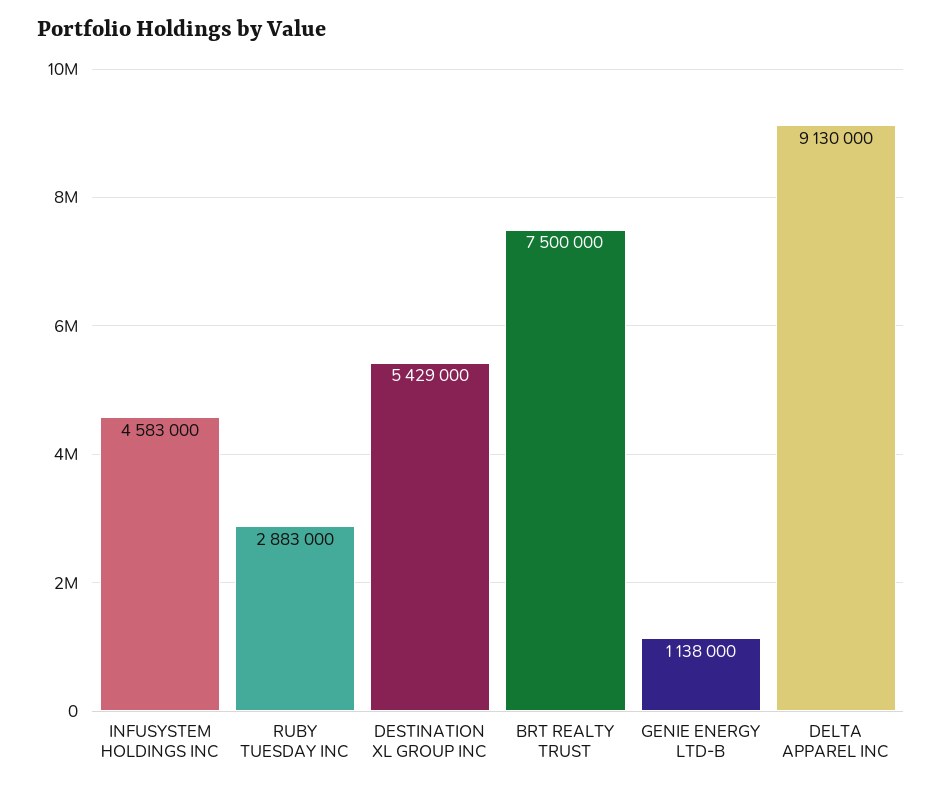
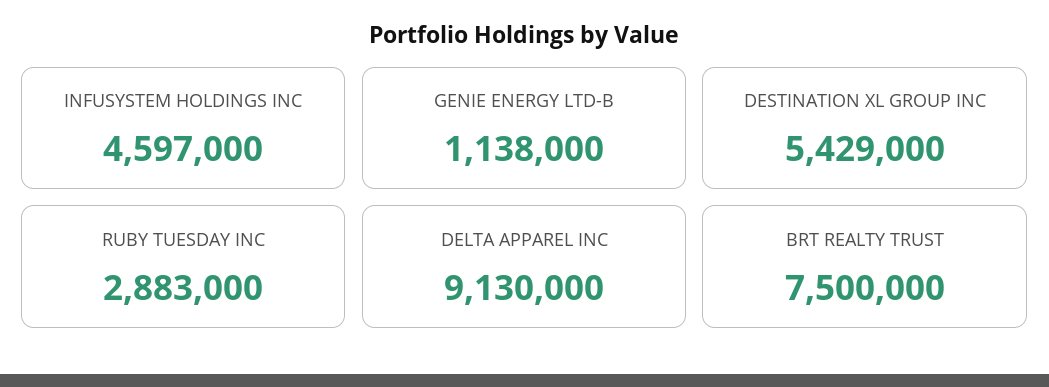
  {
-   "INFUSYSTEM HOLDINGS INC": 4583000,
+   "INFUSYSTEM HOLDINGS INC": 4597000,
    "RUBY TUESDAY INC": 2883000,
    "DESTINATION XL GROUP INC": 5429000,
    "BRT REALTY TRUST": 7500000,
    "GENIE ENERGY LTD-B": 1138000,
    "DELTA APPAREL INC": 9130000
  }

